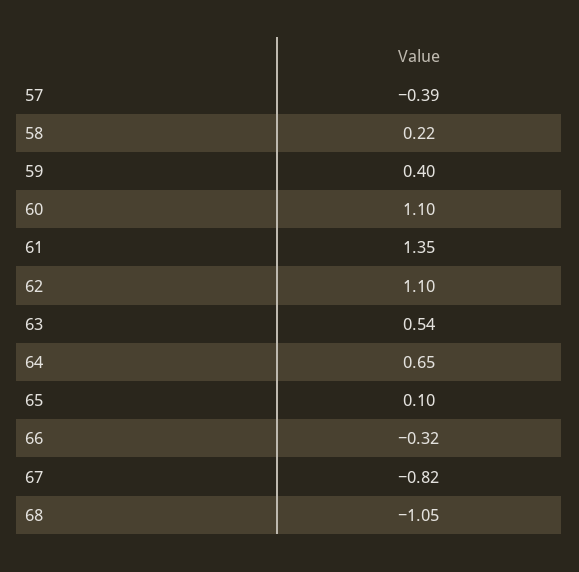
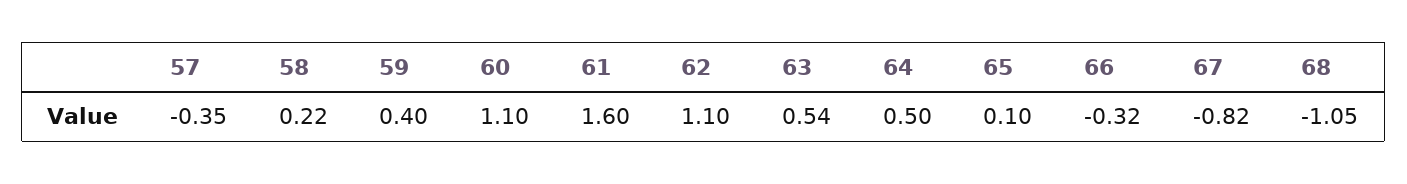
  {
-   "57": -0.39,
+   "57": -0.35,
    "58": 0.22,
    "59": 0.4,
    "60": 1.1,
-   "61": 1.35,
+   "61": 1.6,
    "62": 1.1,
    "63": 0.54,
-   "64": 0.65,
+   "64": 0.5,
    "65": 0.1,
    "66": -0.32,
    "67": -0.82,
    "68": -1.05
  }

